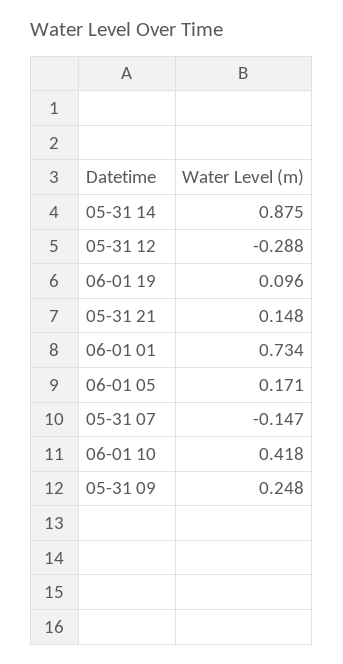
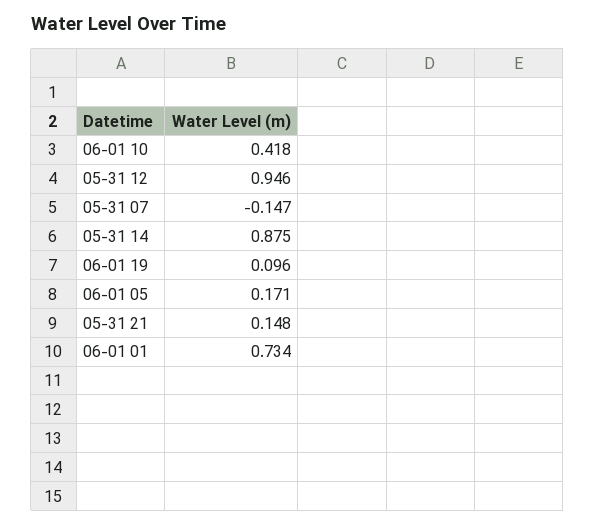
  {
    "05-31 14": 0.875,
-   "05-31 12": -0.288,
+   "05-31 12": 0.946,
    "06-01 19": 0.096,
    "05-31 21": 0.148,
    "06-01 01": 0.734,
    "06-01 05": 0.171,
    "05-31 07": -0.147,
-   "06-01 10": 0.418,
+   "06-01 10": 0.418
-   "05-31 09": 0.248
  }

